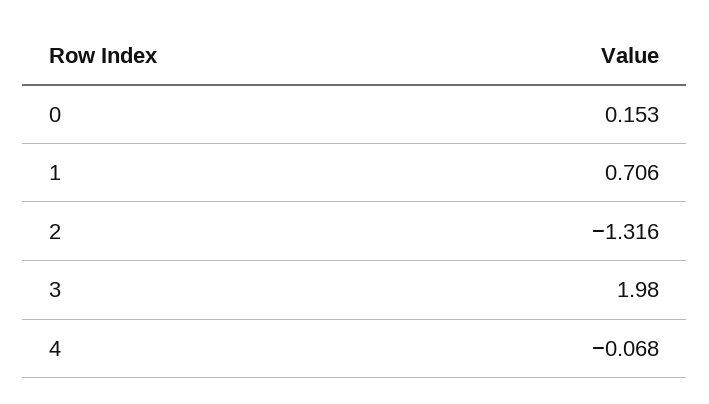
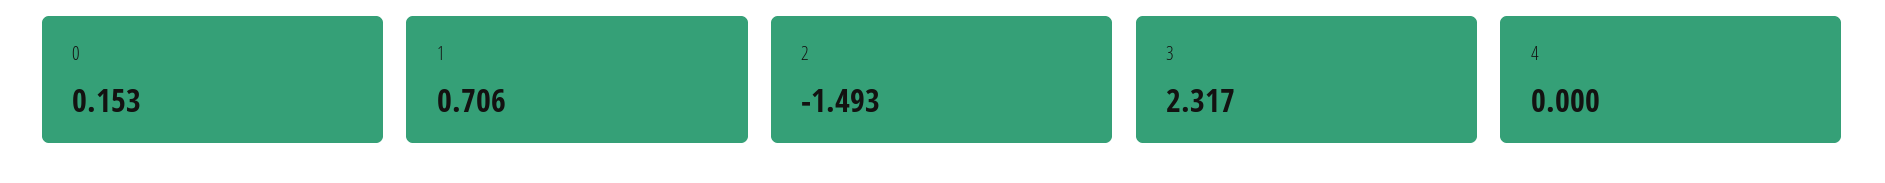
  {
    "0": 0.153,
    "1": 0.706,
-   "2": -1.316,
+   "2": -1.493,
-   "3": 1.98,
+   "3": 2.317,
-   "4": -0.068
+   "4": 0
  }

